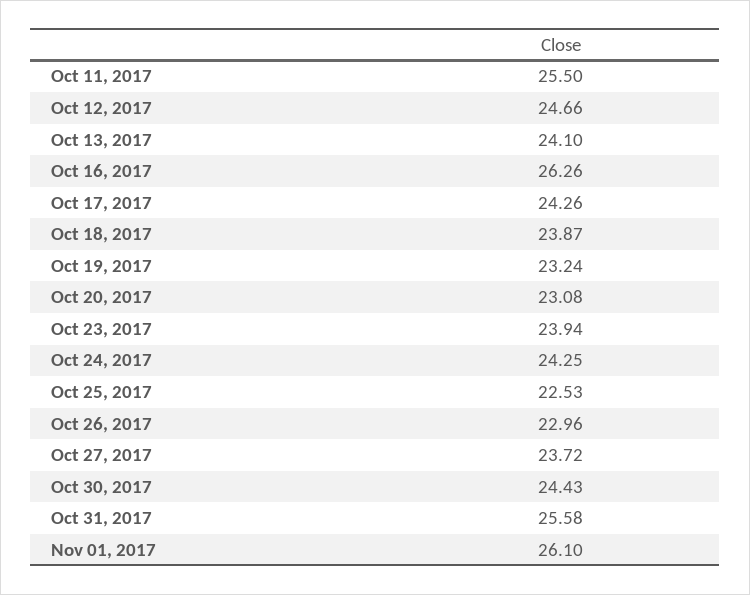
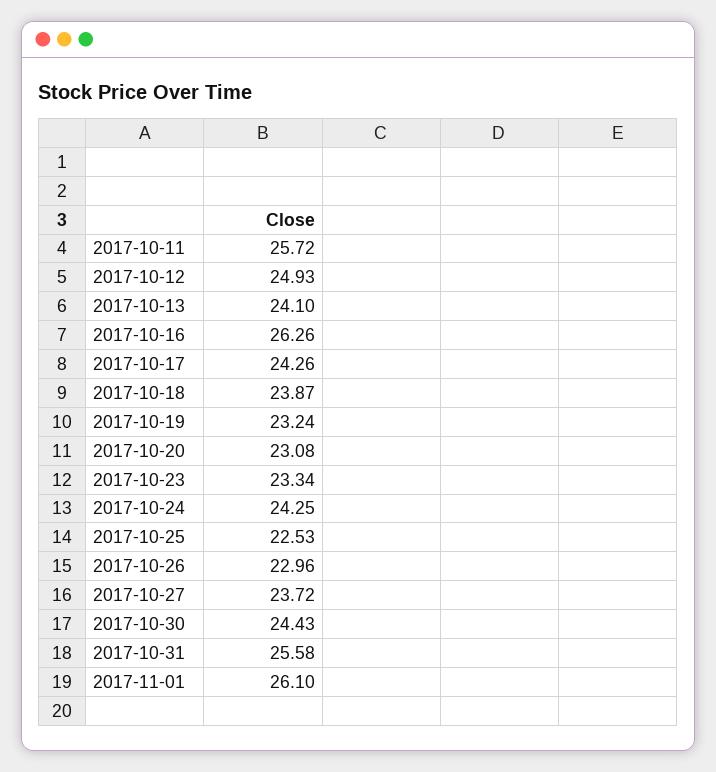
  {
-   "Oct 11, 2017": 25.5,
+   "Oct 11, 2017": 25.72,
-   "Oct 12, 2017": 24.66,
+   "Oct 12, 2017": 24.93,
    "Oct 13, 2017": 24.1,
    "Oct 16, 2017": 26.26,
    "Oct 17, 2017": 24.26,
    "Oct 18, 2017": 23.87,
    "Oct 19, 2017": 23.24,
    "Oct 20, 2017": 23.08,
-   "Oct 23, 2017": 23.94,
+   "Oct 23, 2017": 23.34,
    "Oct 24, 2017": 24.25,
    "Oct 25, 2017": 22.53,
    "Oct 26, 2017": 22.96,
    "Oct 27, 2017": 23.72,
    "Oct 30, 2017": 24.43,
    "Oct 31, 2017": 25.58,
    "Nov 01, 2017": 26.1
  }

